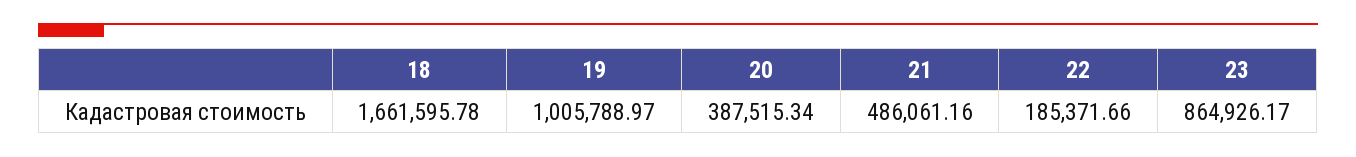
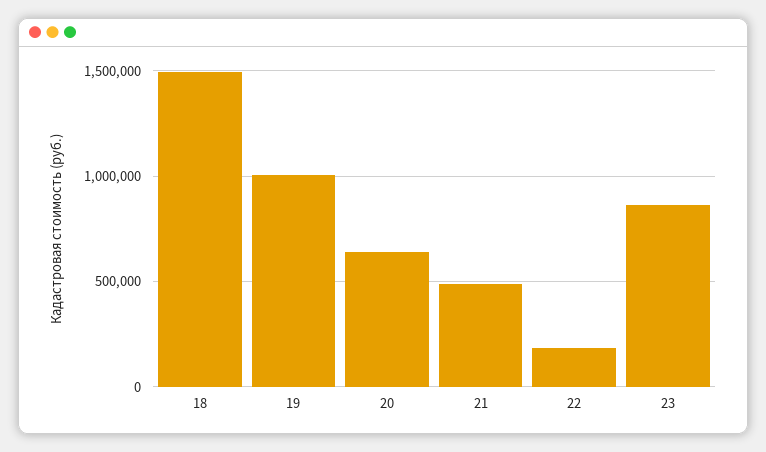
  {
-   "18": 1661595.78,
+   "18": 1500000,
    "19": 1005788.97,
-   "20": 387515.34,
+   "20": 650000,
    "21": 486061.16,
    "22": 185371.66,
    "23": 864926.17
  }

